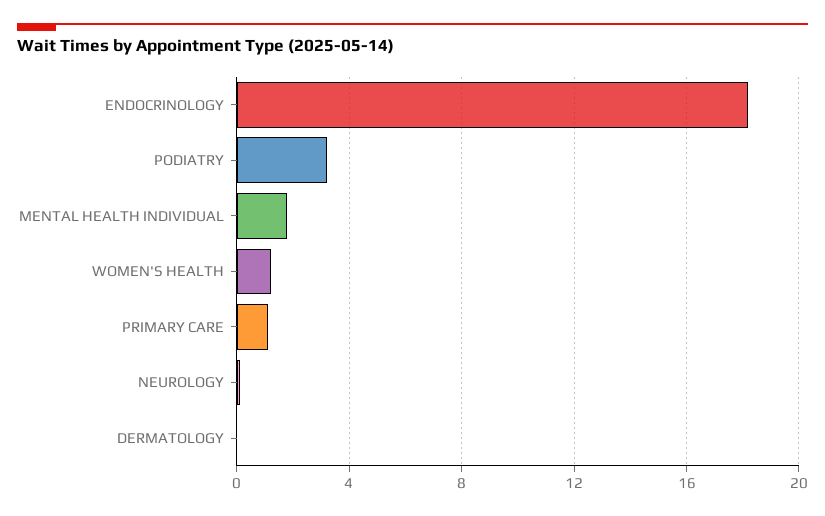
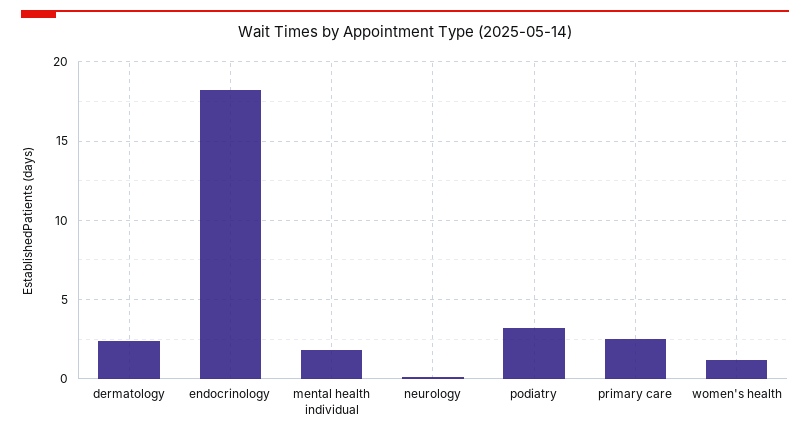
  {
    "ENDOCRINOLOGY": 18,
    "PODIATRY": 3,
    "MENTAL HEALTH INDIVIDUAL": 2,
    "WOMEN'S HEALTH": 1,
-   "PRIMARY CARE": 1,
+   "PRIMARY CARE": 2.5,
    "NEUROLOGY": 0,
-   "DERMATOLOGY": 0
+   "DERMATOLOGY": 2.5
  }

